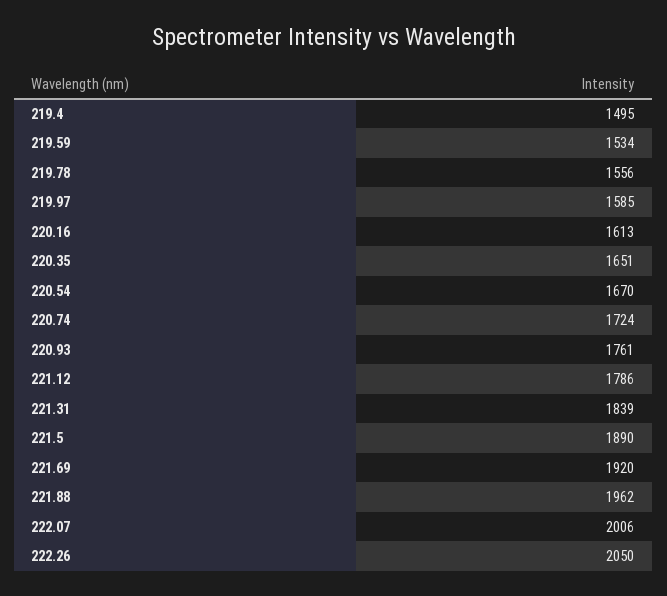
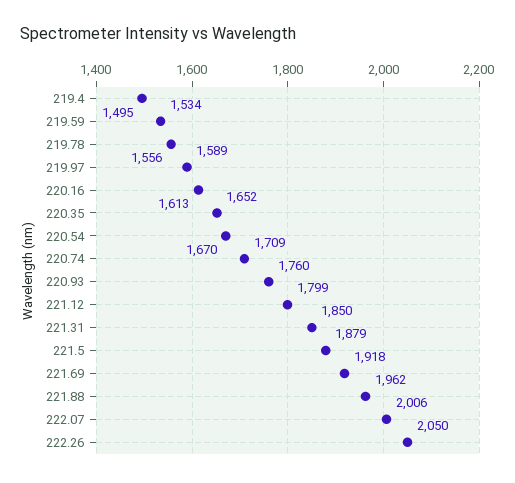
  {
    "219.4": 1495,
    "219.59": 1534,
    "219.78": 1556,
-   "219.97": 1585,
+   "219.97": 1589,
    "220.16": 1613,
-   "220.35": 1651,
+   "220.35": 1652,
    "220.54": 1670,
-   "220.74": 1724,
+   "220.74": 1709,
-   "220.93": 1761,
+   "220.93": 1760,
-   "221.12": 1786,
+   "221.12": 1799,
-   "221.31": 1839,
+   "221.31": 1850,
-   "221.5": 1890,
+   "221.5": 1879,
-   "221.69": 1920,
+   "221.69": 1918,
    "221.88": 1962,
    "222.07": 2006,
    "222.26": 2050
  }

